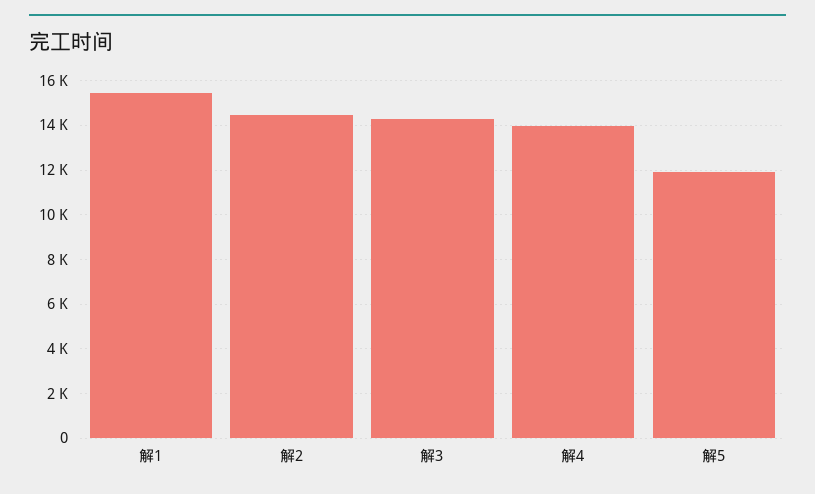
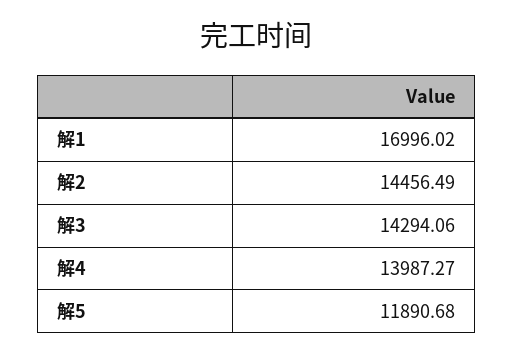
  {
-   "解1": 15500,
+   "解1": 16996.02,
    "解2": 14456.49,
    "解3": 14294.06,
    "解4": 13987.27,
    "解5": 11890.68
  }

